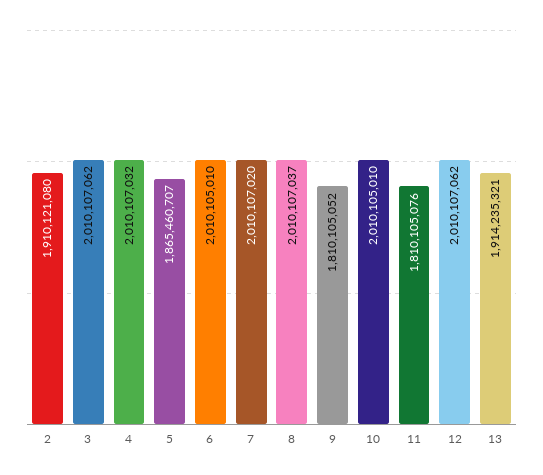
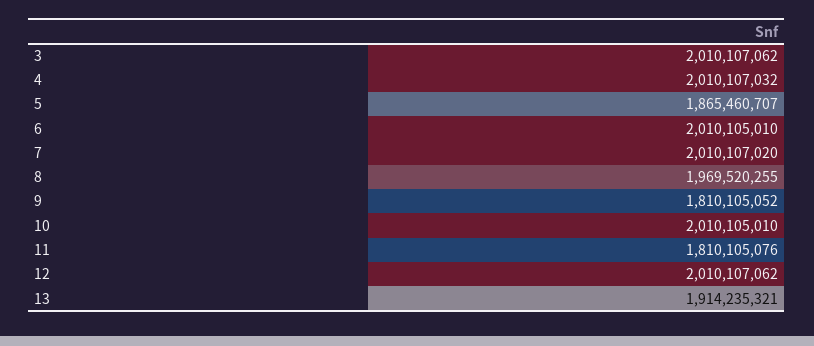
  {
-   "2": 1910121080,
    "3": 2010107062,
    "4": 2010107032,
    "5": 1865460707,
    "6": 2010105010,
    "7": 2010107020,
-   "8": 2010107037,
+   "8": 1969520255,
    "9": 1810105052,
    "10": 2010105010,
    "11": 1810105076,
    "12": 2010107062,
    "13": 1914235321
  }

